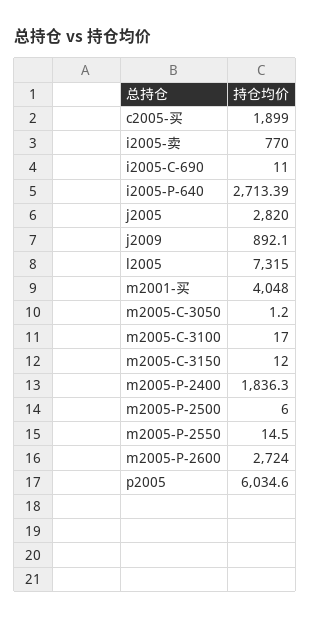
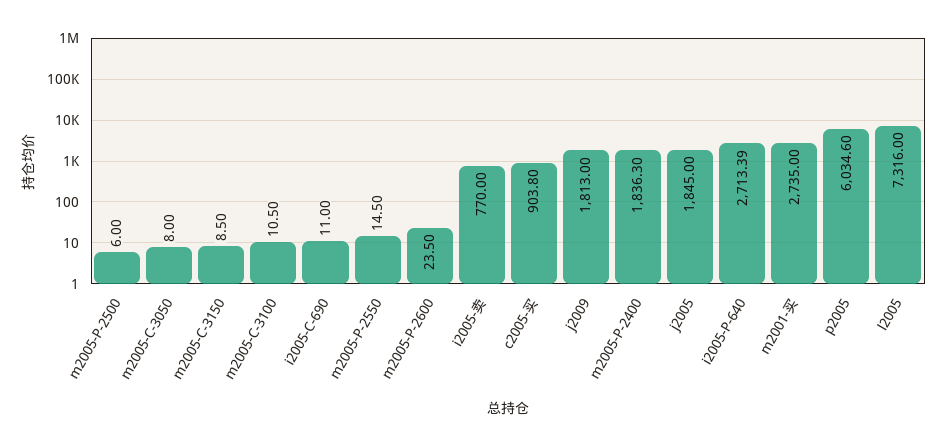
  {
-   "c2005-买": 1899,
+   "c2005-买": 903.8,
    "i2005-卖": 770,
    "i2005-C-690": 11,
    "i2005-P-640": 2713.39,
-   "j2005": 2820,
+   "j2005": 1845,
-   "j2009": 892.1,
+   "j2009": 1813,
-   "l2005": 7315,
+   "l2005": 7316,
-   "m2001-买": 4048,
+   "m2001-买": 2735,
-   "m2005-C-3050": 1.2,
+   "m2005-C-3050": 8,
-   "m2005-C-3100": 17,
+   "m2005-C-3100": 10.5,
-   "m2005-C-3150": 12,
+   "m2005-C-3150": 8.5,
    "m2005-P-2400": 1836.3,
    "m2005-P-2500": 6,
    "m2005-P-2550": 14.5,
-   "m2005-P-2600": 2724,
+   "m2005-P-2600": 23.5,
    "p2005": 6034.6
  }

